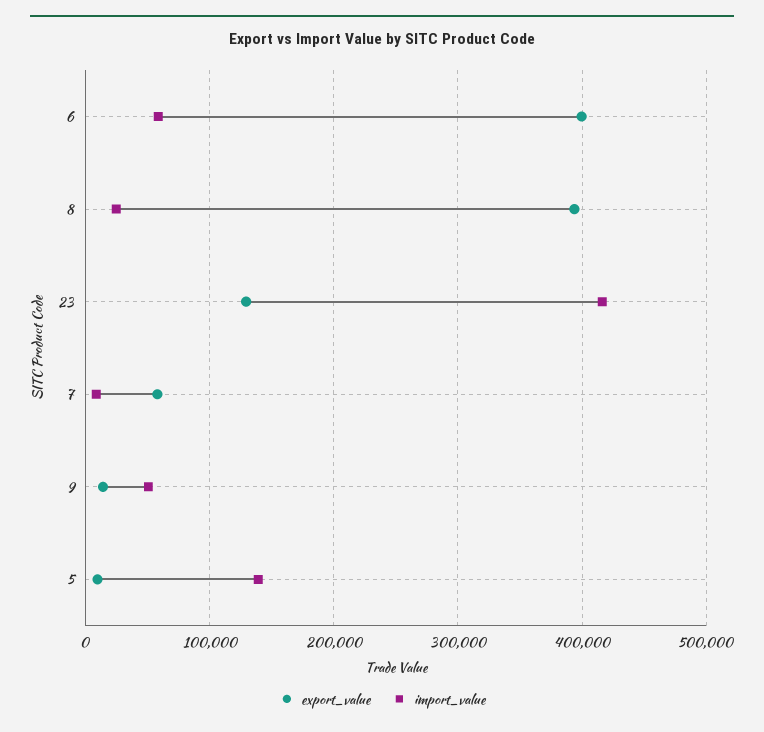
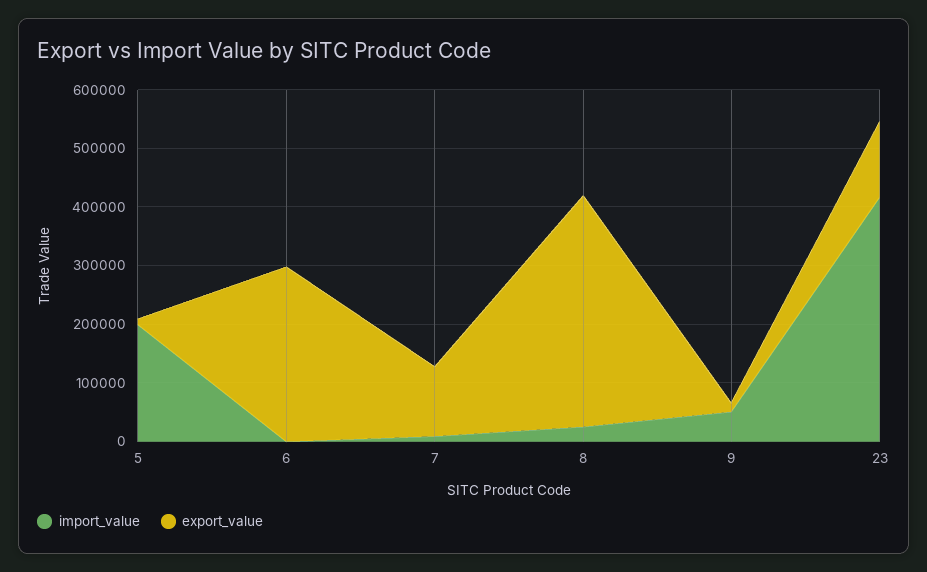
  {
    "export_value": {
-     "6": 400000,
+     "6": 300000,
      "8": 390000,
      "23": 130000,
-     "7": 60000,
+     "7": 120000,
      "9": 10000,
      "5": 10000
    },
    "import_value": {
-     "6": 60000,
+     "6": 0,
      "8": 20000,
      "23": 420000,
      "7": 10000,
      "9": 50000,
-     "5": 140000
+     "5": 200000
    }
  }

